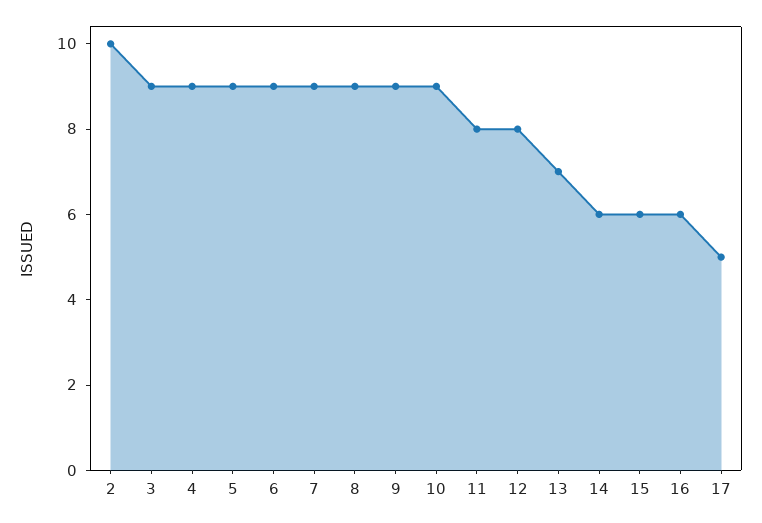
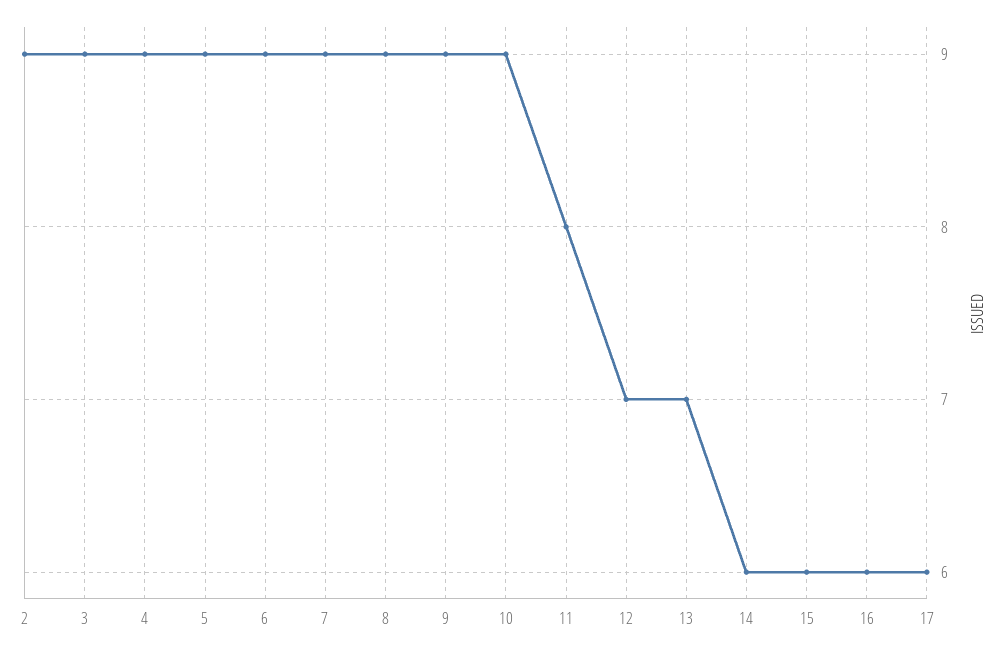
  {
-   "2": 10,
+   "2": 9,
    "3": 9,
    "4": 9,
    "5": 9,
    "6": 9,
    "7": 9,
    "8": 9,
    "9": 9,
    "10": 9,
    "11": 8,
-   "12": 8,
+   "12": 7,
    "13": 7,
    "14": 6,
    "15": 6,
    "16": 6,
-   "17": 5
+   "17": 6
  }

